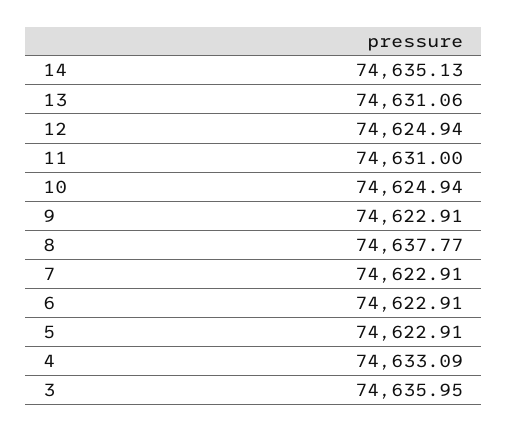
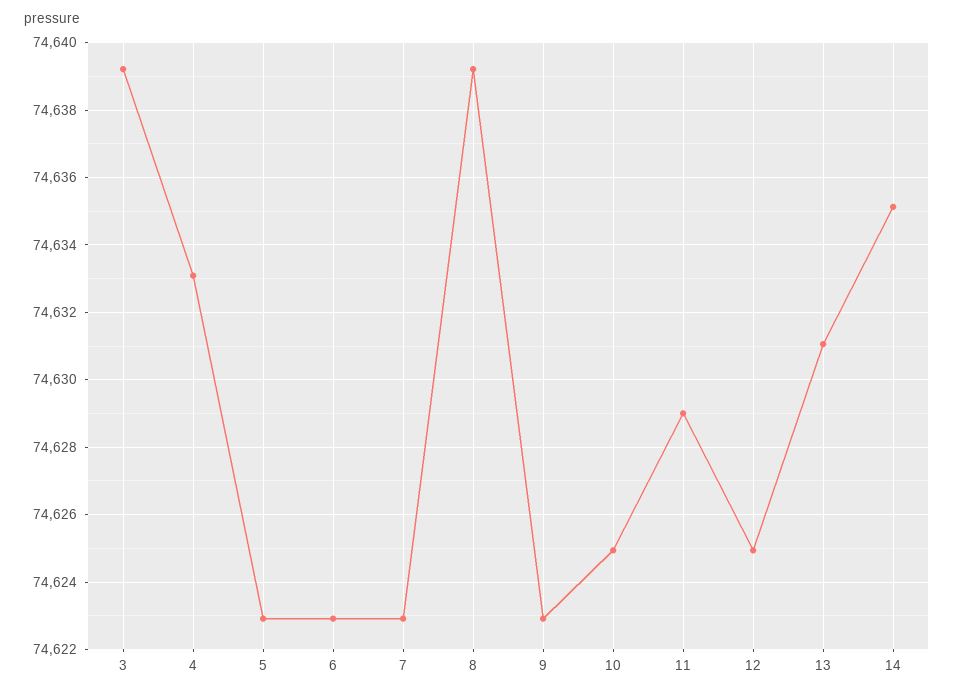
  {
    "14": 74635.13,
    "13": 74631.06,
    "12": 74624.94,
-   "11": 74631,
+   "11": 74629,
    "10": 74624.94,
    "9": 74622.91,
-   "8": 74637.77,
+   "8": 74639.2,
    "7": 74622.91,
    "6": 74622.91,
    "5": 74622.91,
    "4": 74633.09,
-   "3": 74635.95
+   "3": 74639.2
  }

